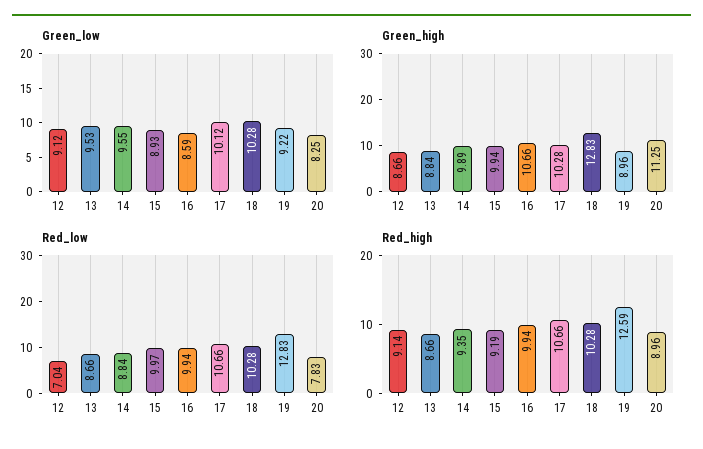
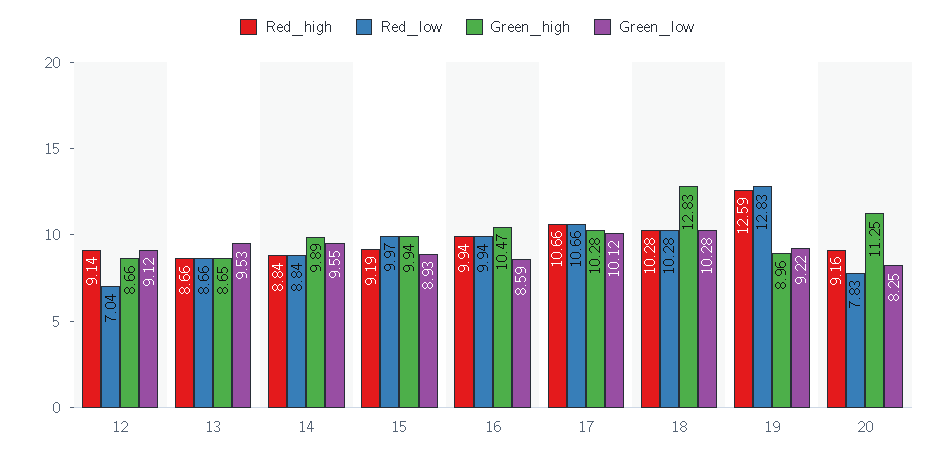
  {
    "Green_low": {
      "12": 9.12,
      "13": 9.53,
      "14": 9.55,
      "15": 8.93,
      "16": 8.59,
      "17": 10.12,
      "18": 10.28,
      "19": 9.22,
      "20": 8.25
    },
    "Green_high": {
      "12": 8.66,
-     "13": 8.84,
+     "13": 8.65,
      "14": 9.89,
      "15": 9.94,
-     "16": 10.66,
+     "16": 10.47,
      "17": 10.28,
      "18": 12.83,
      "19": 8.96,
      "20": 11.25
    },
    "Red_low": {
      "12": 7.04,
      "13": 8.66,
      "14": 8.84,
      "15": 9.97,
      "16": 9.94,
      "17": 10.66,
      "18": 10.28,
      "19": 12.83,
      "20": 7.83
    },
    "Red_high": {
      "12": 9.14,
      "13": 8.66,
-     "14": 9.35,
+     "14": 8.84,
      "15": 9.19,
      "16": 9.94,
      "17": 10.66,
      "18": 10.28,
      "19": 12.59,
-     "20": 8.96
+     "20": 9.16
    }
  }

